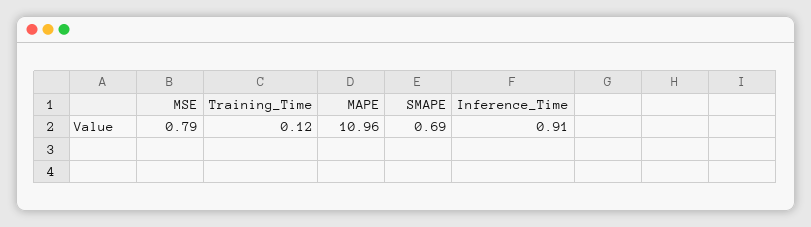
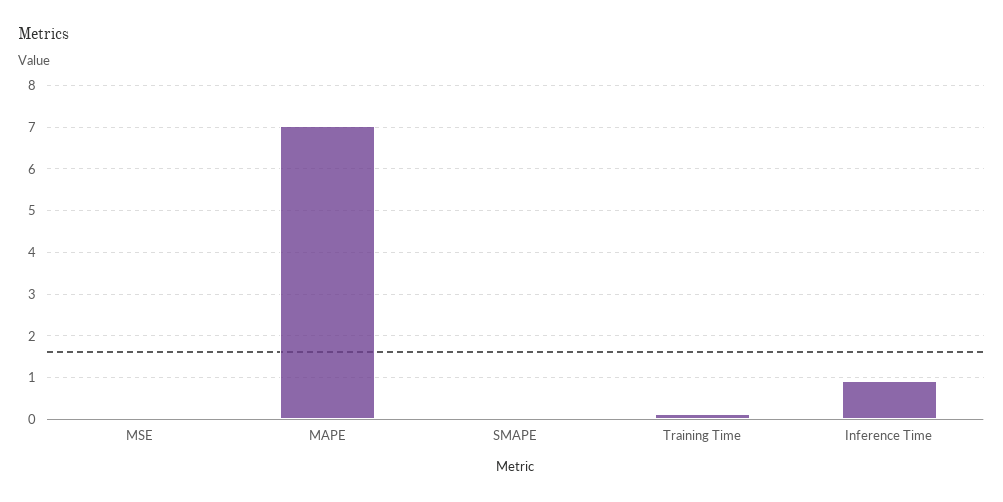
  {
-   "MSE": 0.79,
+   "MSE": 0,
    "Training_Time": 0.12,
-   "MAPE": 10.96,
+   "MAPE": 7,
-   "SMAPE": 0.69,
+   "SMAPE": 0,
    "Inference_Time": 0.91
  }

